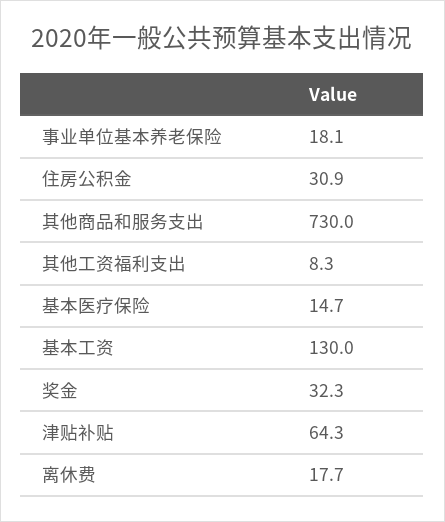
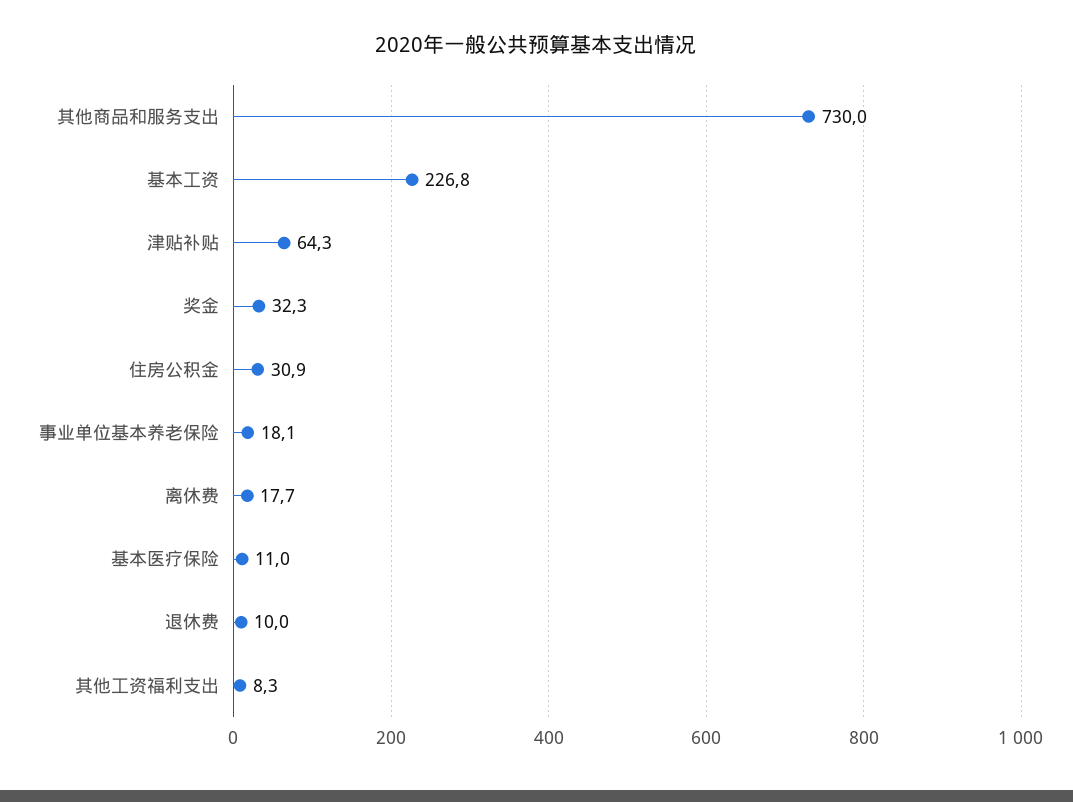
  {
    "事业单位基本养老保险": 18.1,
    "住房公积金": 30.9,
    "其他商品和服务支出": 730,
    "其他工资福利支出": 8.3,
-   "基本医疗保险": 14.7,
+   "基本医疗保险": 11,
-   "基本工资": 130,
+   "基本工资": 226.8,
    "奖金": 32.3,
    "津贴补贴": 64.3,
-   "离休费": 17.7
+   "离休费": 17.7,
+   "退休费": 10
  }

